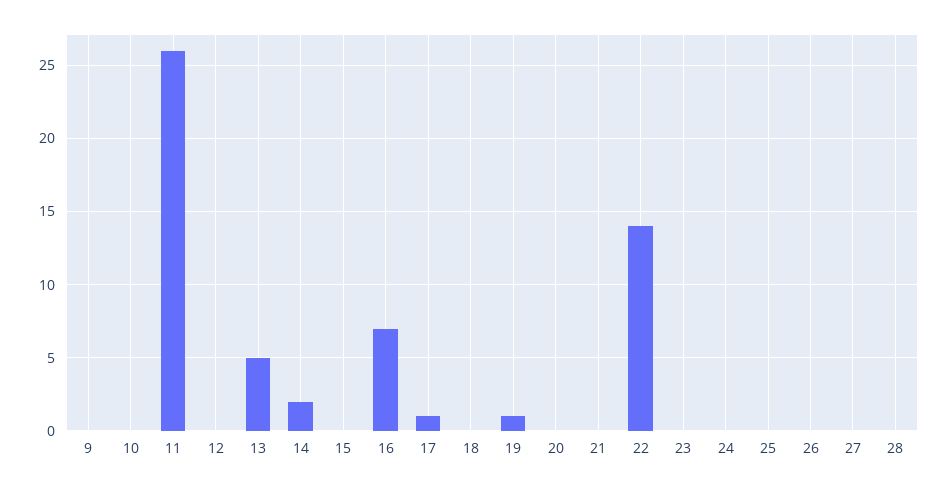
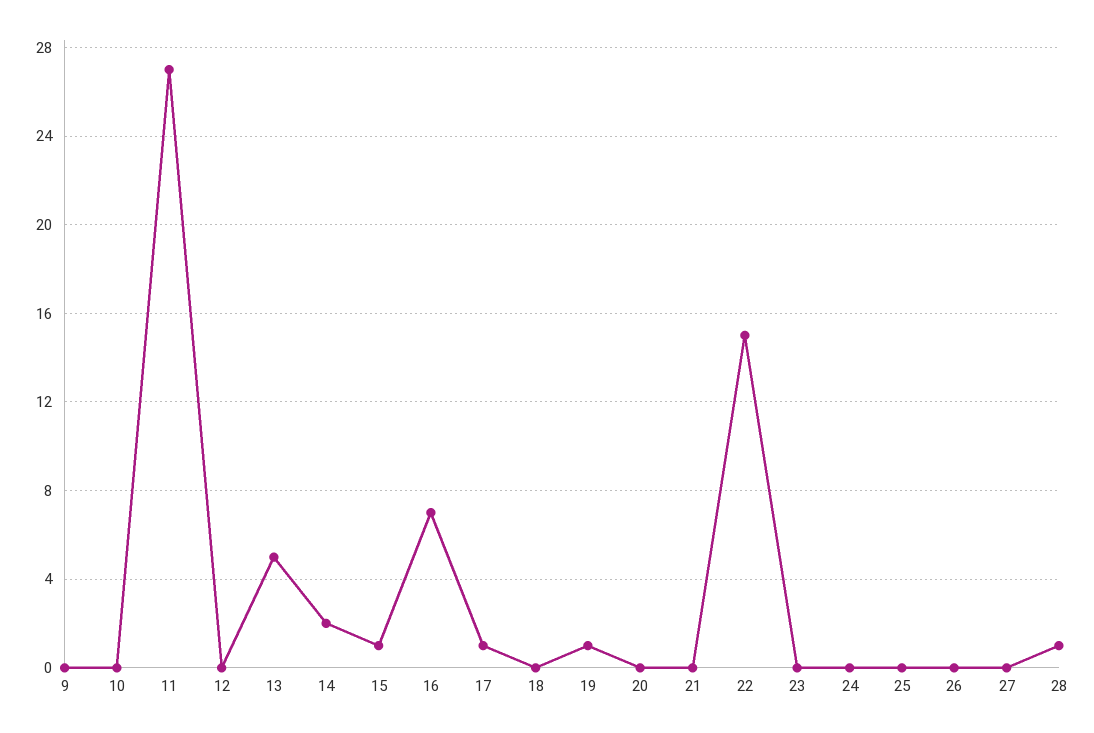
  {
    "9": 0,
    "10": 0,
-   "11": 26,
+   "11": 27,
    "12": 0,
    "13": 5,
    "14": 2,
-   "15": 0,
+   "15": 1,
    "16": 7,
    "17": 1,
    "18": 0,
    "19": 1,
    "20": 0,
    "21": 0,
-   "22": 14,
+   "22": 15,
    "23": 0,
    "24": 0,
    "25": 0,
    "26": 0,
    "27": 0,
-   "28": 0
+   "28": 1
  }

